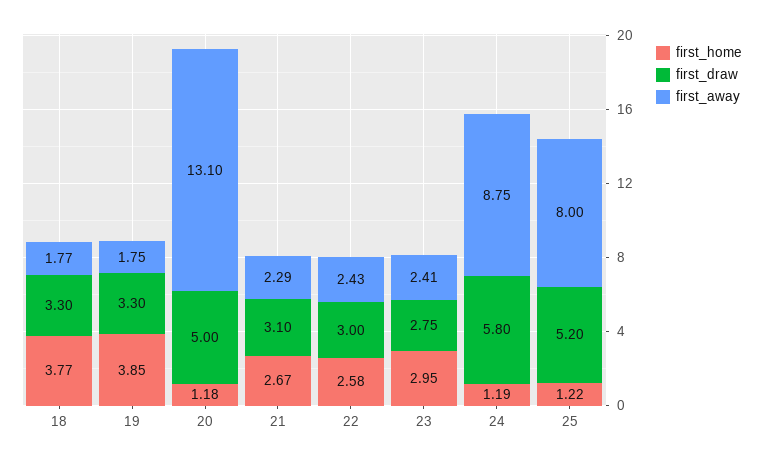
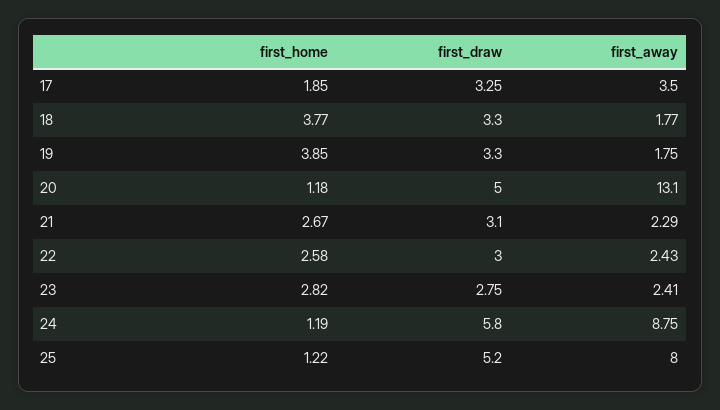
  {
    "first_home": {
      "18": 3.77,
      "19": 3.85,
      "20": 1.18,
      "21": 2.67,
      "22": 2.58,
-     "23": 2.95,
+     "23": 2.82,
      "24": 1.19,
-     "25": 1.22
+     "25": 1.22,
+     "17": 1.85
    },
    "first_draw": {
      "18": 3.3,
      "19": 3.3,
      "20": 5,
      "21": 3.1,
      "22": 3,
      "23": 2.75,
      "24": 5.8,
-     "25": 5.2
+     "25": 5.2,
+     "17": 3.25
    },
    "first_away": {
      "18": 1.77,
      "19": 1.75,
      "20": 13.1,
      "21": 2.29,
      "22": 2.43,
      "23": 2.41,
      "24": 8.75,
-     "25": 8
+     "25": 8,
+     "17": 3.5
    }
  }

